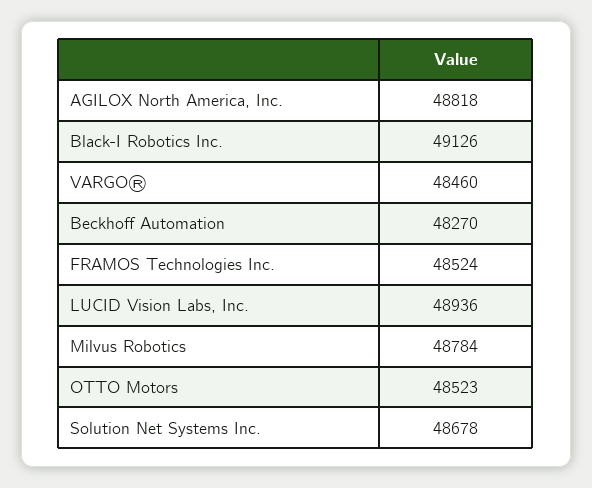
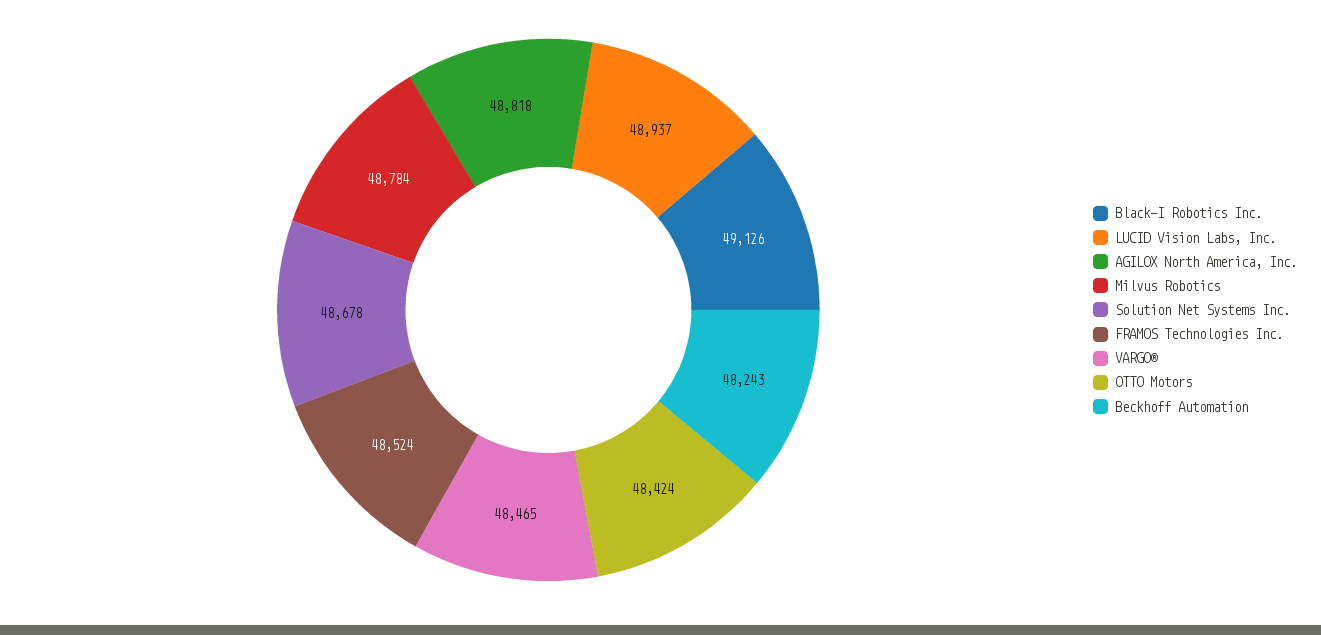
  {
    "AGILOX North America, Inc.": 48818,
    "Black-I Robotics Inc.": 49126,
-   "VARGO®": 48460,
+   "VARGO®": 48465,
-   "Beckhoff Automation": 48270,
+   "Beckhoff Automation": 48243,
    "FRAMOS Technologies Inc.": 48524,
-   "LUCID Vision Labs, Inc.": 48936,
+   "LUCID Vision Labs, Inc.": 48937,
    "Milvus Robotics": 48784,
-   "OTTO Motors": 48523,
+   "OTTO Motors": 48424,
    "Solution Net Systems Inc.": 48678
  }

